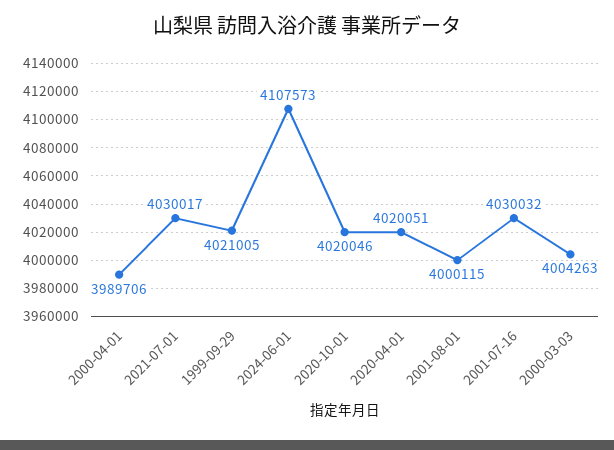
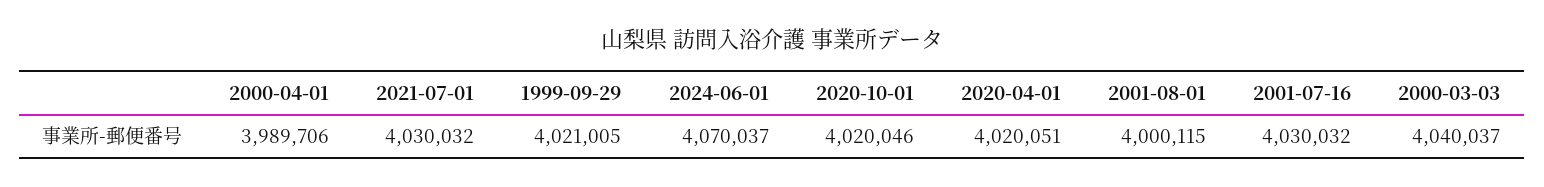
  {
    "2000-04-01": 3989706,
-   "2021-07-01": 4030017,
+   "2021-07-01": 4030032,
    "1999-09-29": 4021005,
-   "2024-06-01": 4107573,
+   "2024-06-01": 4070037,
    "2020-10-01": 4020046,
    "2020-04-01": 4020051,
    "2001-08-01": 4000115,
    "2001-07-16": 4030032,
-   "2000-03-03": 4004263
+   "2000-03-03": 4040037
  }

